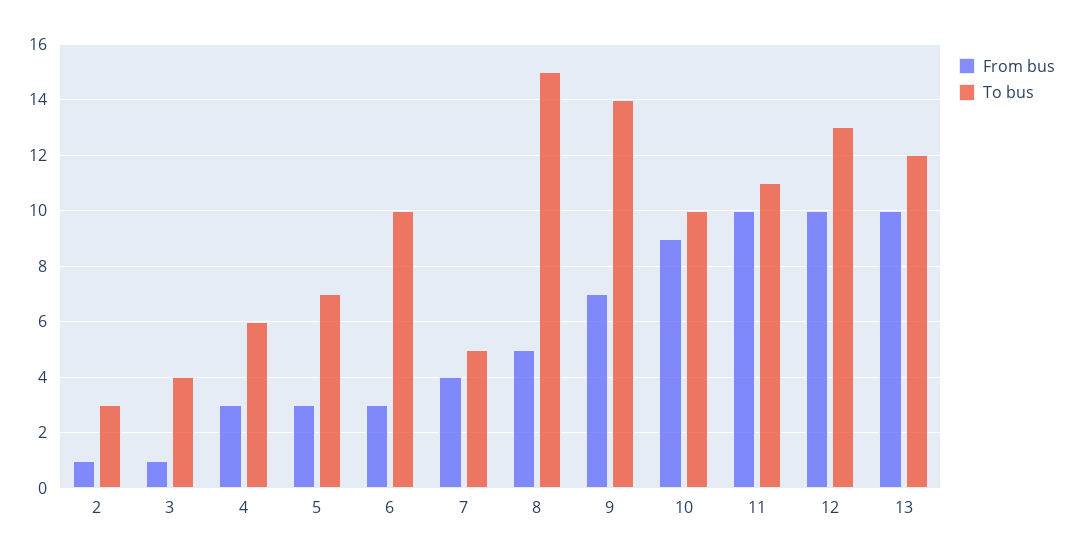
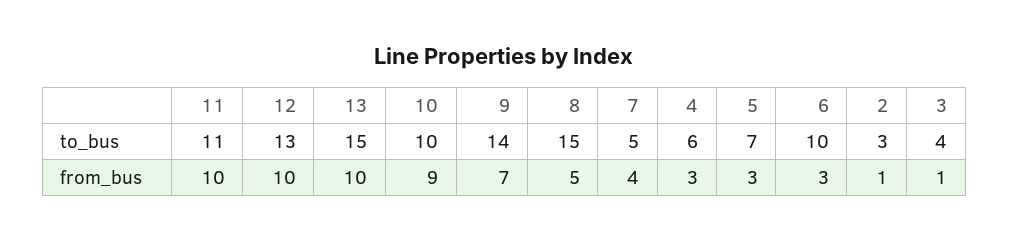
  {
    "From bus": {
      "2": 1,
      "3": 1,
      "4": 3,
      "5": 3,
      "6": 3,
      "7": 4,
      "8": 5,
      "9": 7,
      "10": 9,
      "11": 10,
      "12": 10,
      "13": 10
    },
    "To bus": {
      "2": 3,
      "3": 4,
      "4": 6,
      "5": 7,
      "6": 10,
      "7": 5,
      "8": 15,
      "9": 14,
      "10": 10,
      "11": 11,
      "12": 13,
-     "13": 12
+     "13": 15
    }
  }

